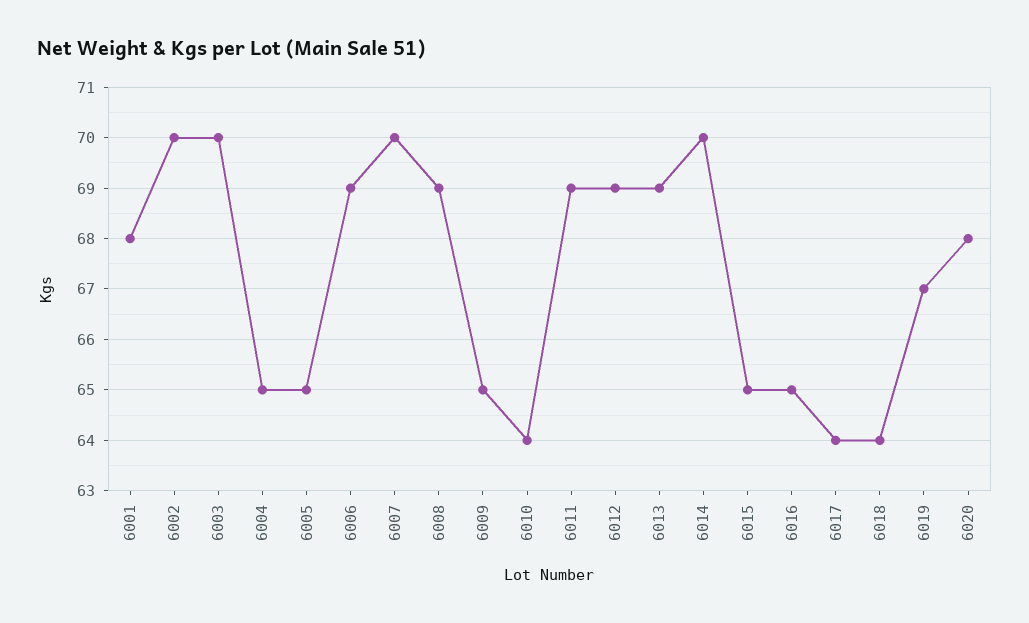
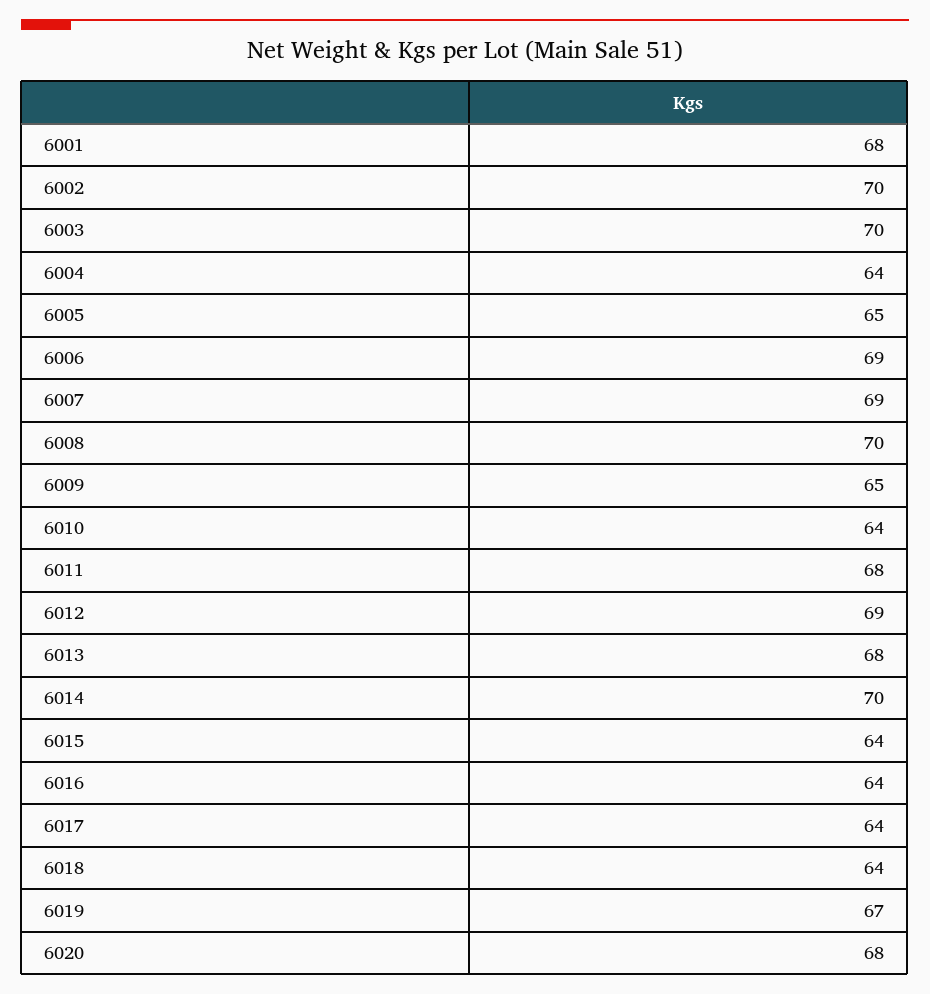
  {
    "6001": 68,
    "6002": 70,
    "6003": 70,
-   "6004": 65,
+   "6004": 64,
    "6005": 65,
    "6006": 69,
-   "6007": 70,
+   "6007": 69,
-   "6008": 69,
+   "6008": 70,
    "6009": 65,
    "6010": 64,
-   "6011": 69,
+   "6011": 68,
    "6012": 69,
-   "6013": 69,
+   "6013": 68,
    "6014": 70,
-   "6015": 65,
+   "6015": 64,
-   "6016": 65,
+   "6016": 64,
    "6017": 64,
    "6018": 64,
    "6019": 67,
    "6020": 68
  }

